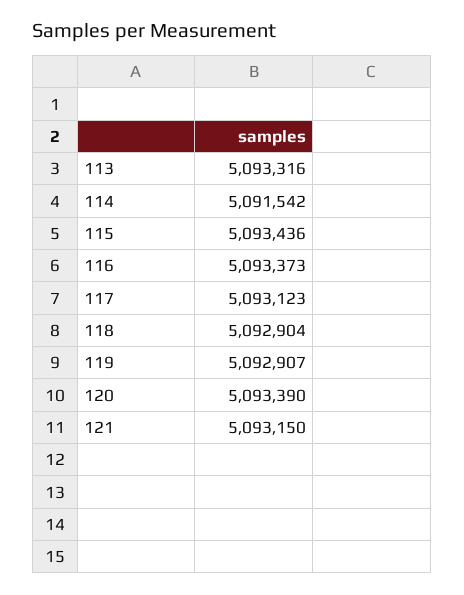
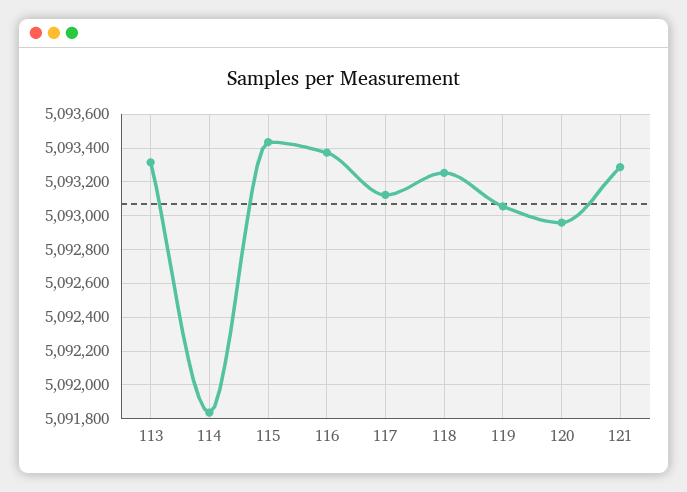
  {
    "113": 5093316,
-   "114": 5091542,
+   "114": 5091850,
    "115": 5093436,
    "116": 5093373,
    "117": 5093123,
-   "118": 5092904,
+   "118": 5093250,
-   "119": 5092907,
+   "119": 5093050,
-   "120": 5093390,
+   "120": 5092950,
-   "121": 5093150
+   "121": 5093300
  }

